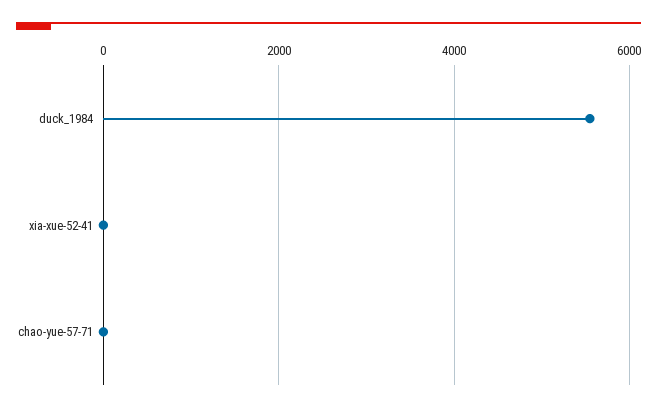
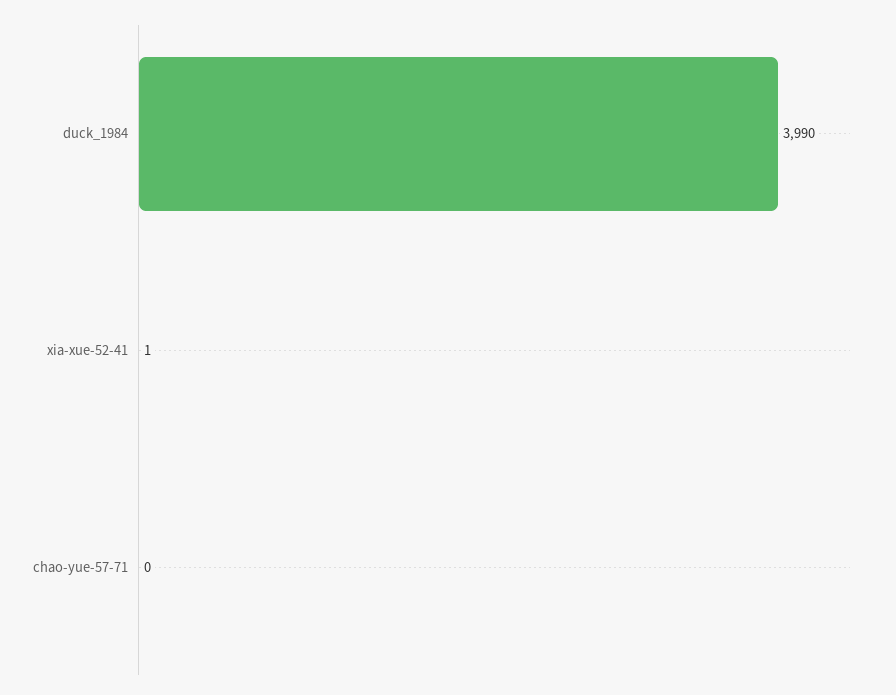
  {
-   "duck_1984": 5600,
+   "duck_1984": 3990,
    "xia-xue-52-41": 1,
    "chao-yue-57-71": 0
  }

